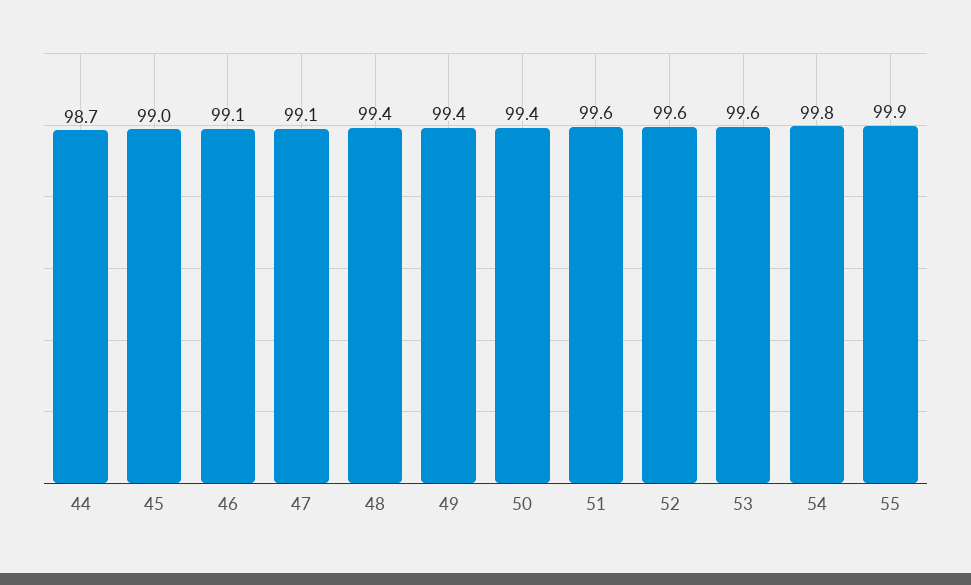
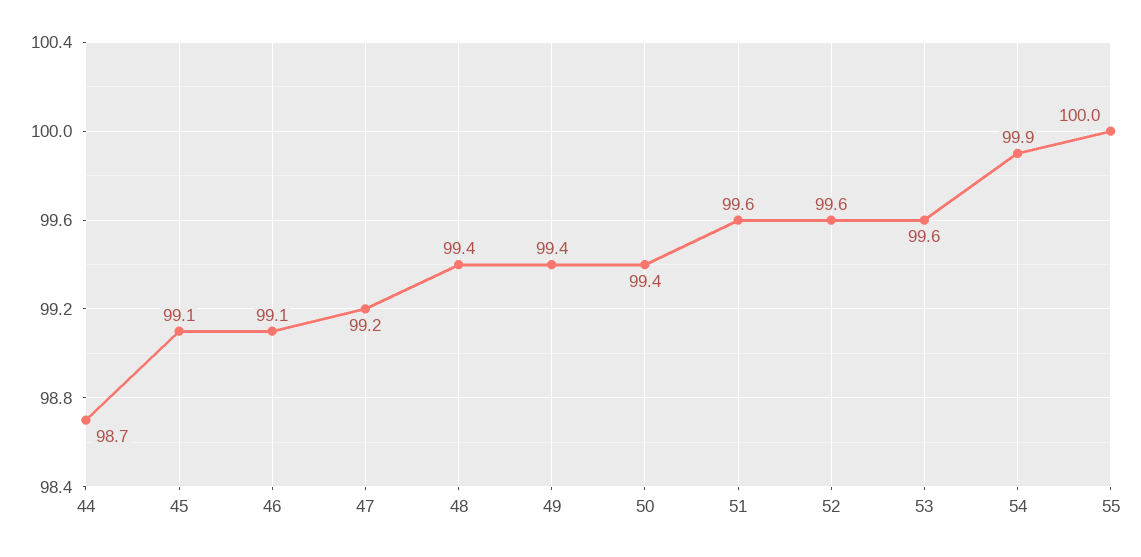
  {
    "44": 98.7,
-   "45": 99,
+   "45": 99.1,
    "46": 99.1,
-   "47": 99.1,
+   "47": 99.2,
    "48": 99.4,
    "49": 99.4,
    "50": 99.4,
    "51": 99.6,
    "52": 99.6,
    "53": 99.6,
-   "54": 99.8,
+   "54": 99.9,
-   "55": 99.9
+   "55": 100
  }

